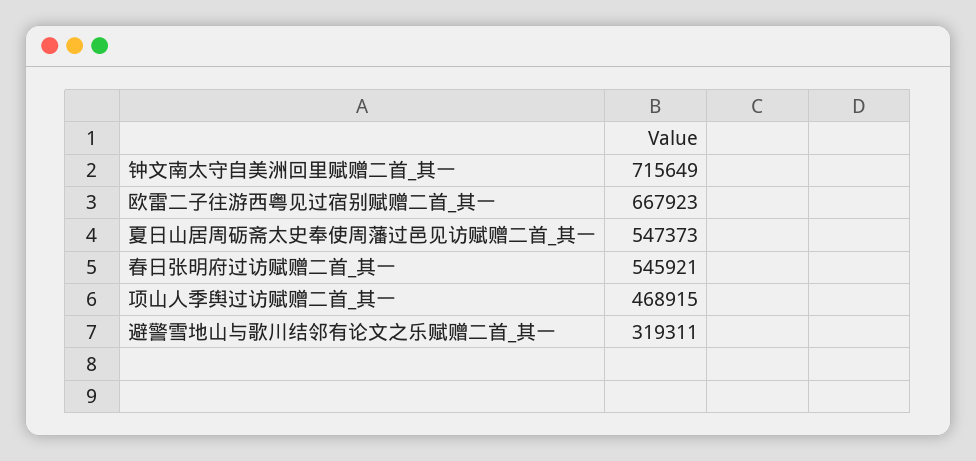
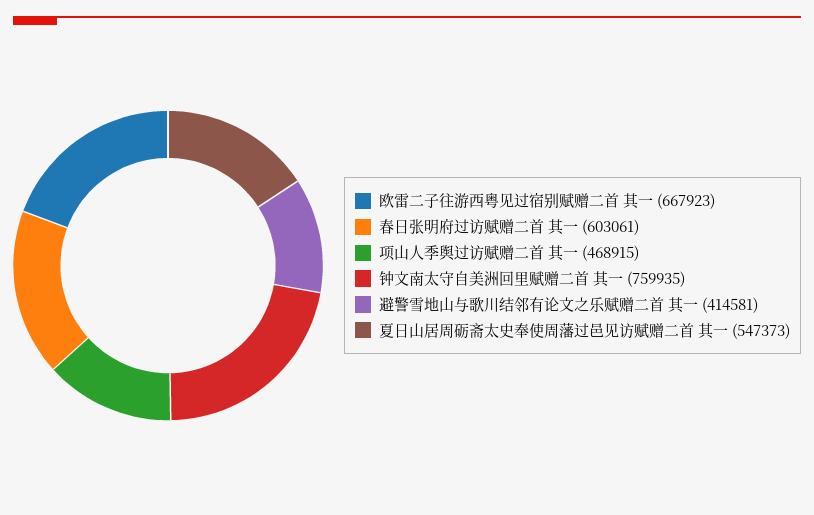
  {
-   "钟文南太守自美洲回里赋赠二首_其一": 715649,
+   "钟文南太守自美洲回里赋赠二首_其一": 759935,
    "欧雷二子往游西粤见过宿别赋赠二首_其一": 667923,
    "夏日山居周砺斋太史奉使周藩过邑见访赋赠二首_其一": 547373,
-   "春日张明府过访赋赠二首_其一": 545921,
+   "春日张明府过访赋赠二首_其一": 603061,
    "项山人季舆过访赋赠二首_其一": 468915,
-   "避警雪地山与歌川结邻有论文之乐赋赠二首_其一": 319311
+   "避警雪地山与歌川结邻有论文之乐赋赠二首_其一": 414581
  }

